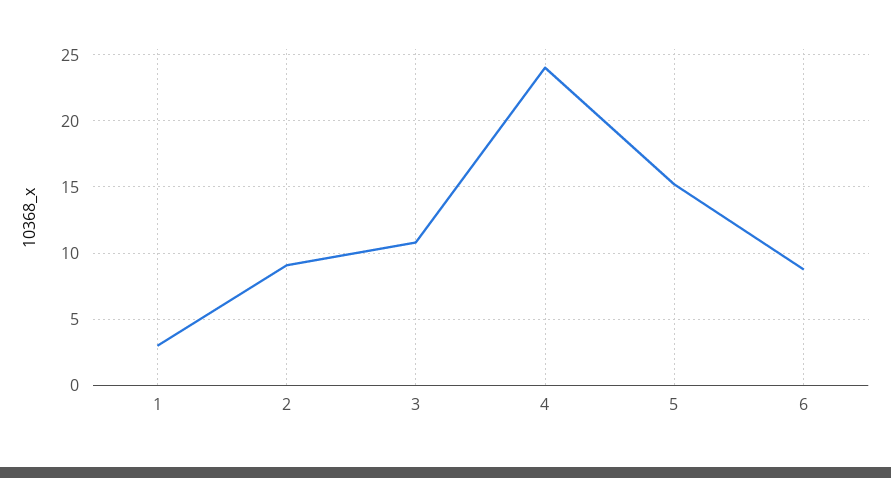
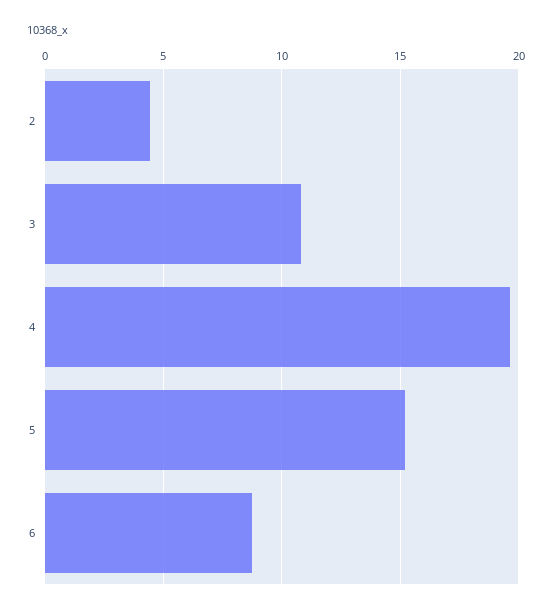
  {
-   "1": 3,
-   "2": 9,
+   "2": 4.5,
    "3": 11,
-   "4": 24,
+   "4": 19.5,
    "5": 15,
    "6": 9
  }

